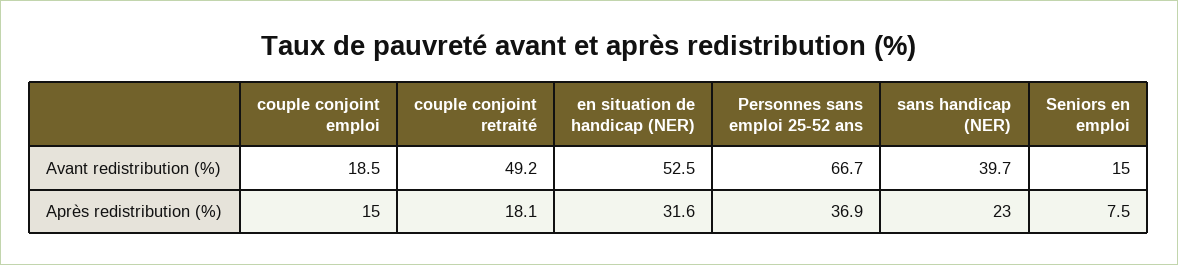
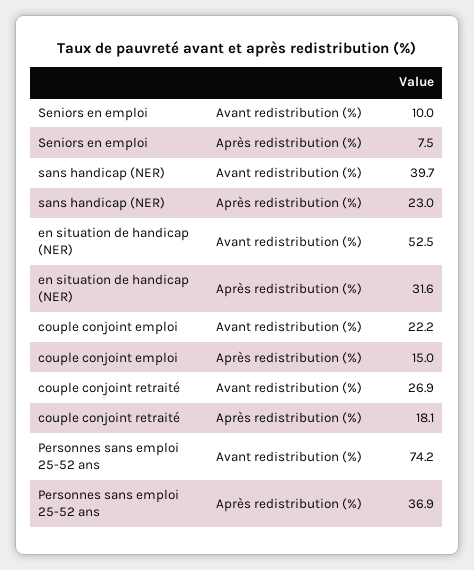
  {
    "couple conjoint emploi": {
-     "Avant redistribution (%)": 18.5,
+     "Avant redistribution (%)": 22.2,
      "Après redistribution (%)": 15
    },
    "couple conjoint retraité": {
-     "Avant redistribution (%)": 49.2,
+     "Avant redistribution (%)": 26.9,
      "Après redistribution (%)": 18.1
    },
    "en situation de handicap (NER)": {
      "Avant redistribution (%)": 52.5,
      "Après redistribution (%)": 31.6
    },
    "Personnes sans emploi 25-52 ans": {
-     "Avant redistribution (%)": 66.7,
+     "Avant redistribution (%)": 74.2,
      "Après redistribution (%)": 36.9
    },
    "sans handicap (NER)": {
      "Avant redistribution (%)": 39.7,
      "Après redistribution (%)": 23
    },
    "Seniors en emploi": {
-     "Avant redistribution (%)": 15,
+     "Avant redistribution (%)": 10,
      "Après redistribution (%)": 7.5
    }
  }

